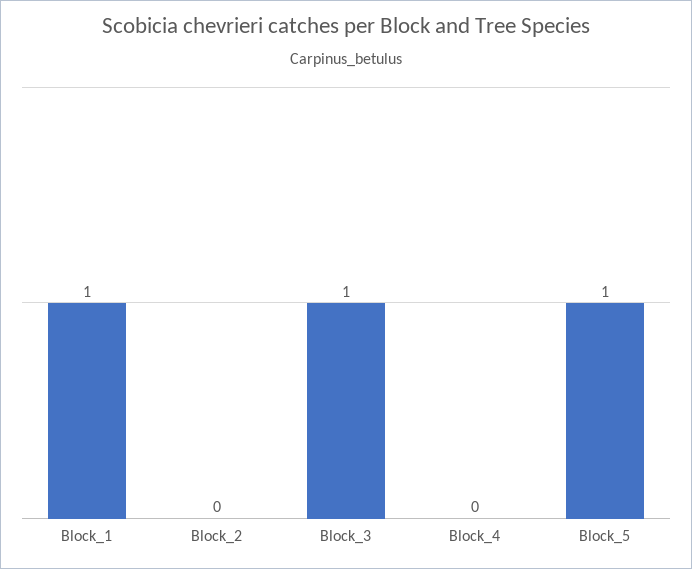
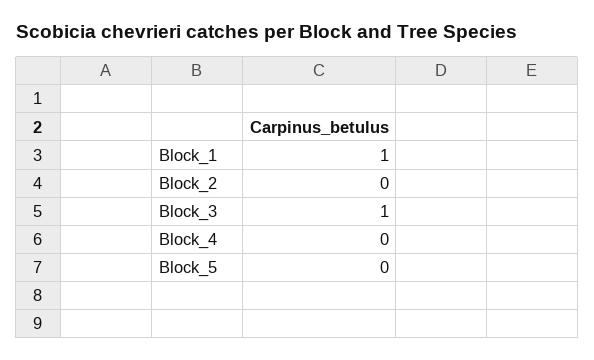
  {
    "Block_1": 1,
    "Block_2": 0,
    "Block_3": 1,
    "Block_4": 0,
-   "Block_5": 1
+   "Block_5": 0
  }

